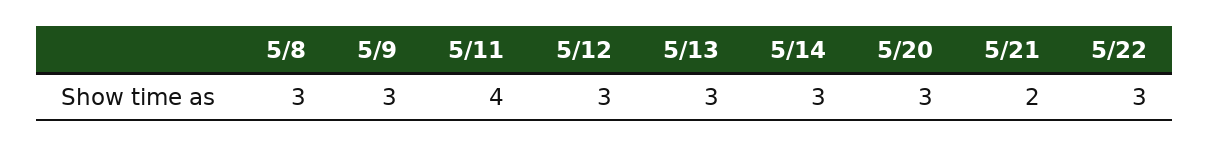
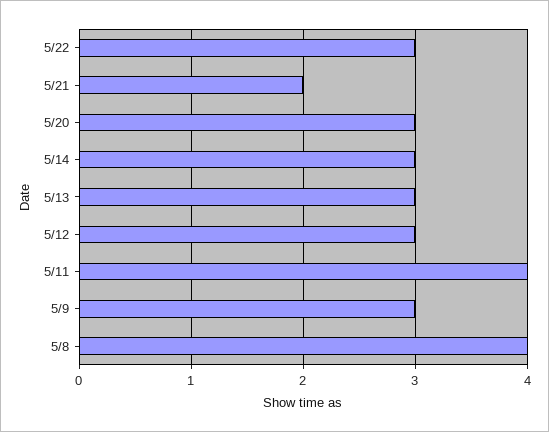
  {
-   "5/8": 3,
+   "5/8": 4,
    "5/9": 3,
    "5/11": 4,
    "5/12": 3,
    "5/13": 3,
    "5/14": 3,
    "5/20": 3,
    "5/21": 2,
    "5/22": 3
  }

